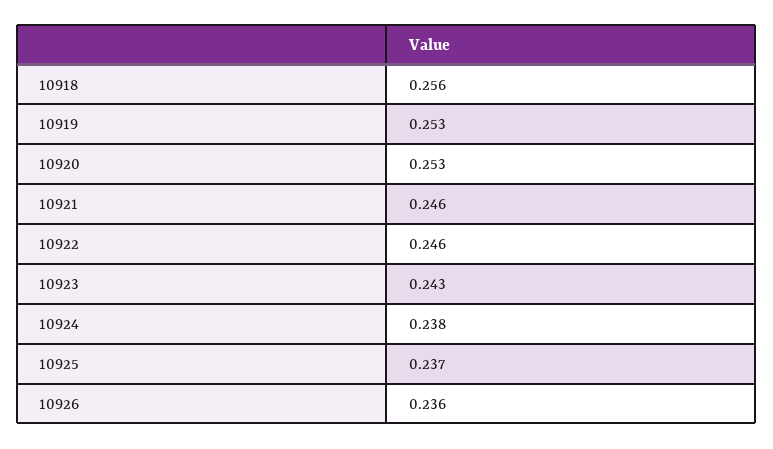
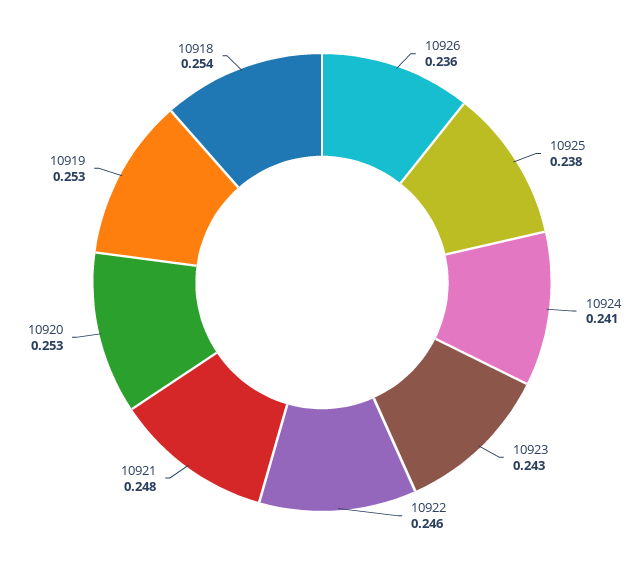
  {
-   "10918": 0.256,
+   "10918": 0.254,
    "10919": 0.253,
    "10920": 0.253,
-   "10921": 0.246,
+   "10921": 0.248,
    "10922": 0.246,
    "10923": 0.243,
-   "10924": 0.238,
+   "10924": 0.241,
-   "10925": 0.237,
+   "10925": 0.238,
    "10926": 0.236
  }

